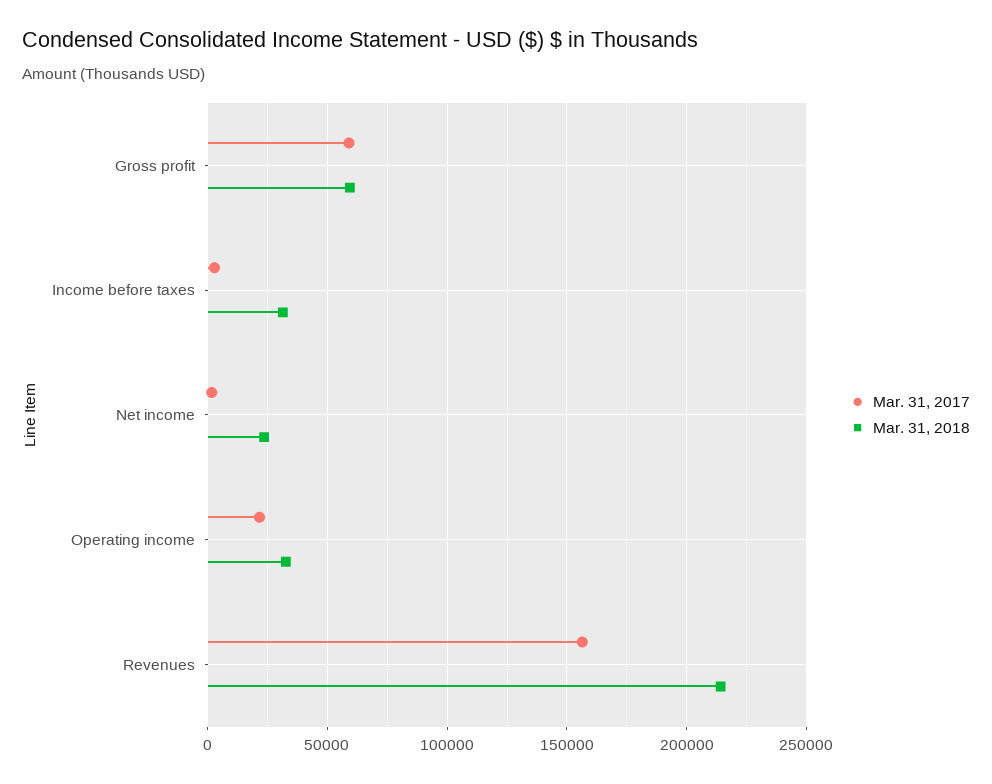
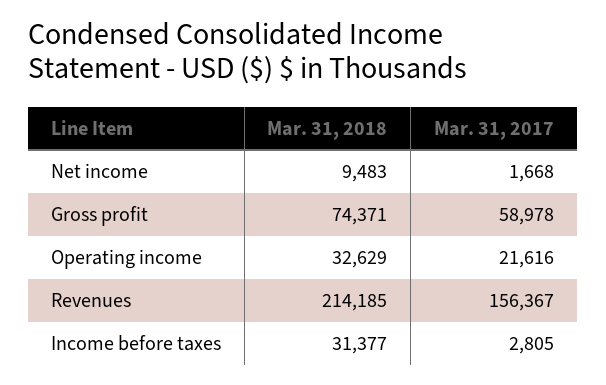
  {
    "Mar. 31, 2017": {
      "Gross profit": 58978,
      "Income before taxes": 2805,
      "Net income": 1668,
      "Operating income": 21616,
      "Revenues": 156367
    },
    "Mar. 31, 2018": {
-     "Gross profit": 60000,
+     "Gross profit": 74371,
      "Income before taxes": 31377,
-     "Net income": 25000,
+     "Net income": 9483,
      "Operating income": 32629,
      "Revenues": 214185
    }
  }

